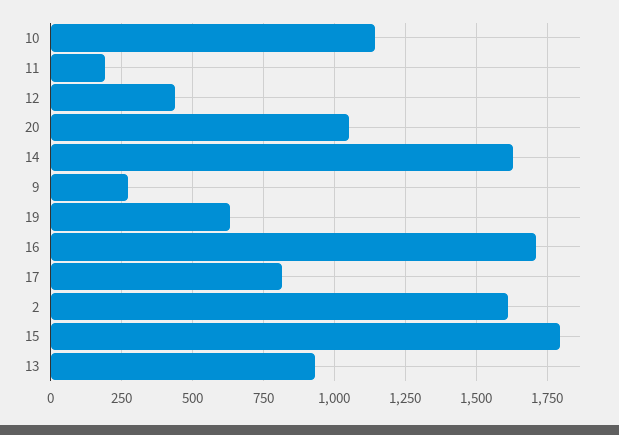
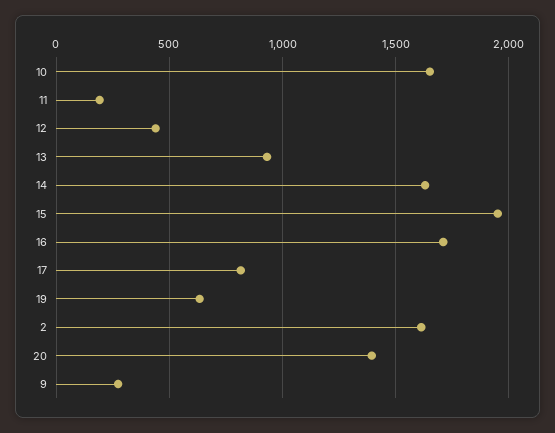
  {
-   "10": 1150,
+   "10": 1650,
    "11": 200,
    "12": 450,
-   "20": 1050,
+   "20": 1400,
    "14": 1625,
    "9": 275,
    "19": 625,
    "16": 1700,
    "17": 825,
    "2": 1625,
-   "15": 1800,
+   "15": 1950,
    "13": 925
  }

